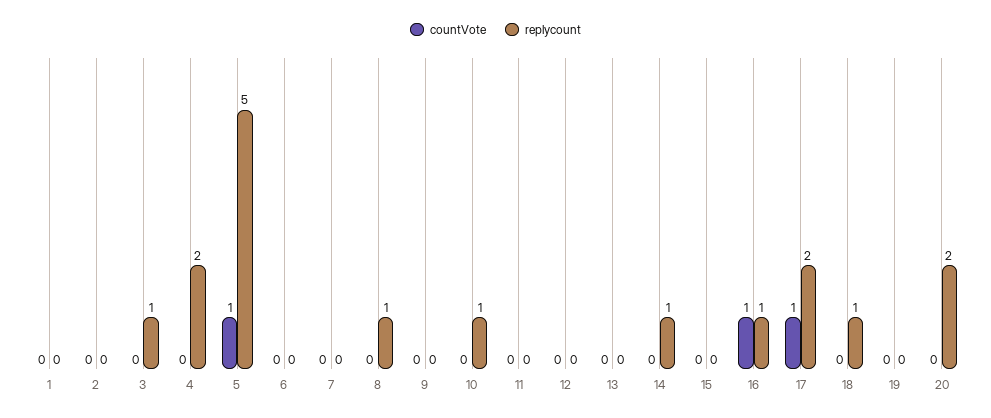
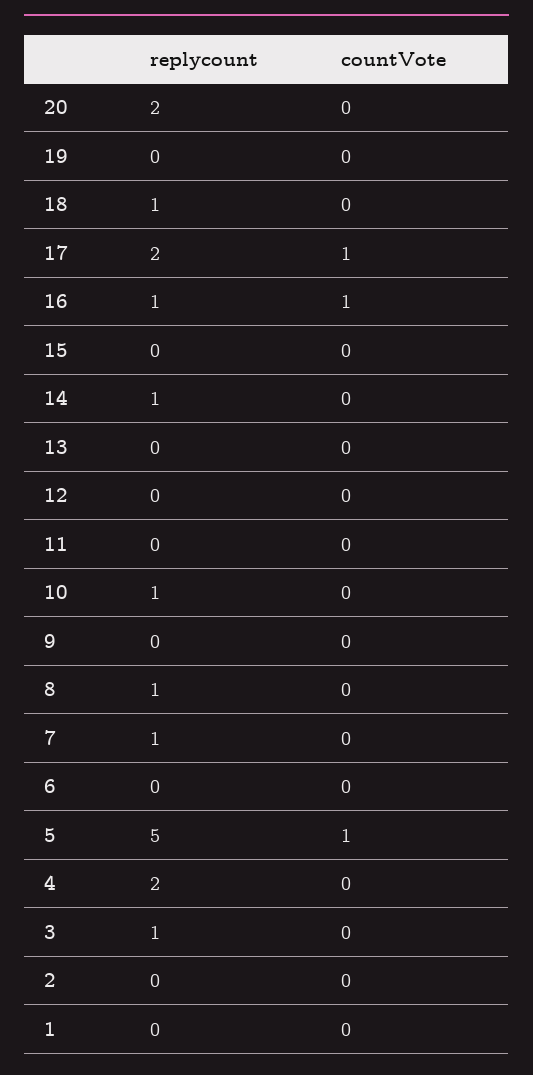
  {
    "countVote": {
      "1": 0,
      "2": 0,
      "3": 0,
      "4": 0,
      "5": 1,
      "6": 0,
      "7": 0,
      "8": 0,
      "9": 0,
      "10": 0,
      "11": 0,
      "12": 0,
      "13": 0,
      "14": 0,
      "15": 0,
      "16": 1,
      "17": 1,
      "18": 0,
      "19": 0,
      "20": 0
    },
    "replycount": {
      "1": 0,
      "2": 0,
      "3": 1,
      "4": 2,
      "5": 5,
      "6": 0,
-     "7": 0,
+     "7": 1,
      "8": 1,
      "9": 0,
      "10": 1,
      "11": 0,
      "12": 0,
      "13": 0,
      "14": 1,
      "15": 0,
      "16": 1,
      "17": 2,
      "18": 1,
      "19": 0,
      "20": 2
    }
  }

